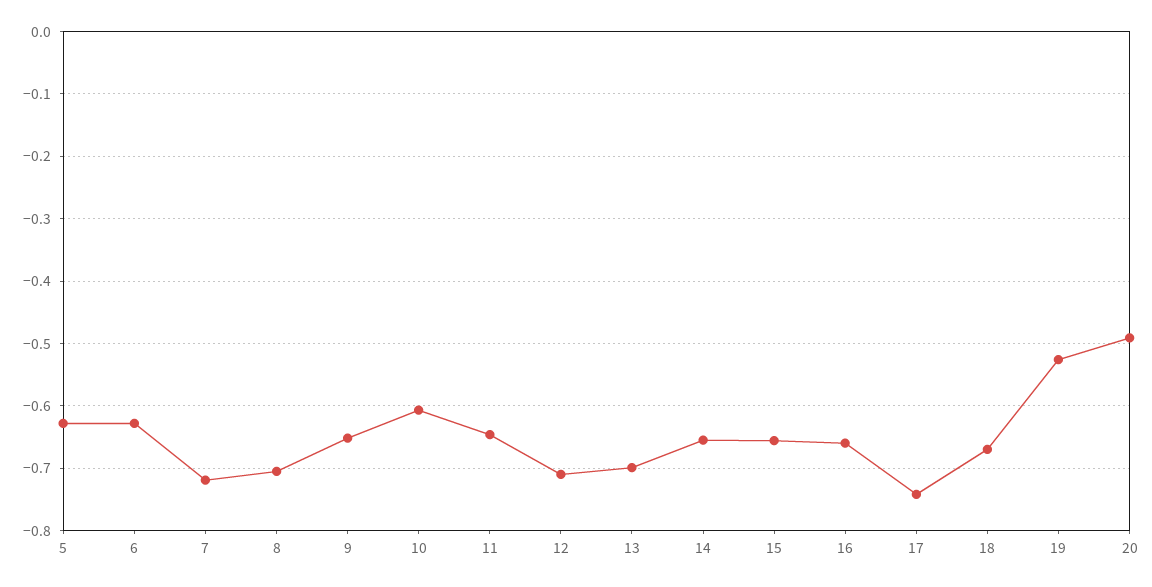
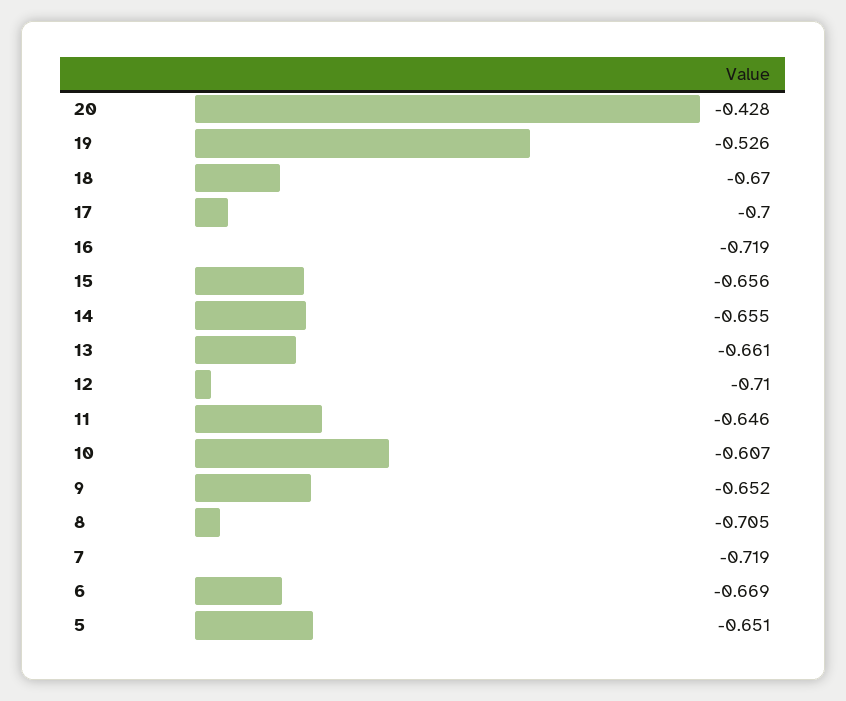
  {
-   "5": -0.63,
+   "5": -0.651,
-   "6": -0.63,
+   "6": -0.669,
    "7": -0.719,
    "8": -0.705,
    "9": -0.652,
    "10": -0.607,
    "11": -0.646,
    "12": -0.71,
-   "13": -0.7,
+   "13": -0.661,
    "14": -0.655,
    "15": -0.656,
-   "16": -0.66,
+   "16": -0.719,
-   "17": -0.74,
+   "17": -0.7,
    "18": -0.67,
    "19": -0.526,
-   "20": -0.49
+   "20": -0.428
  }

